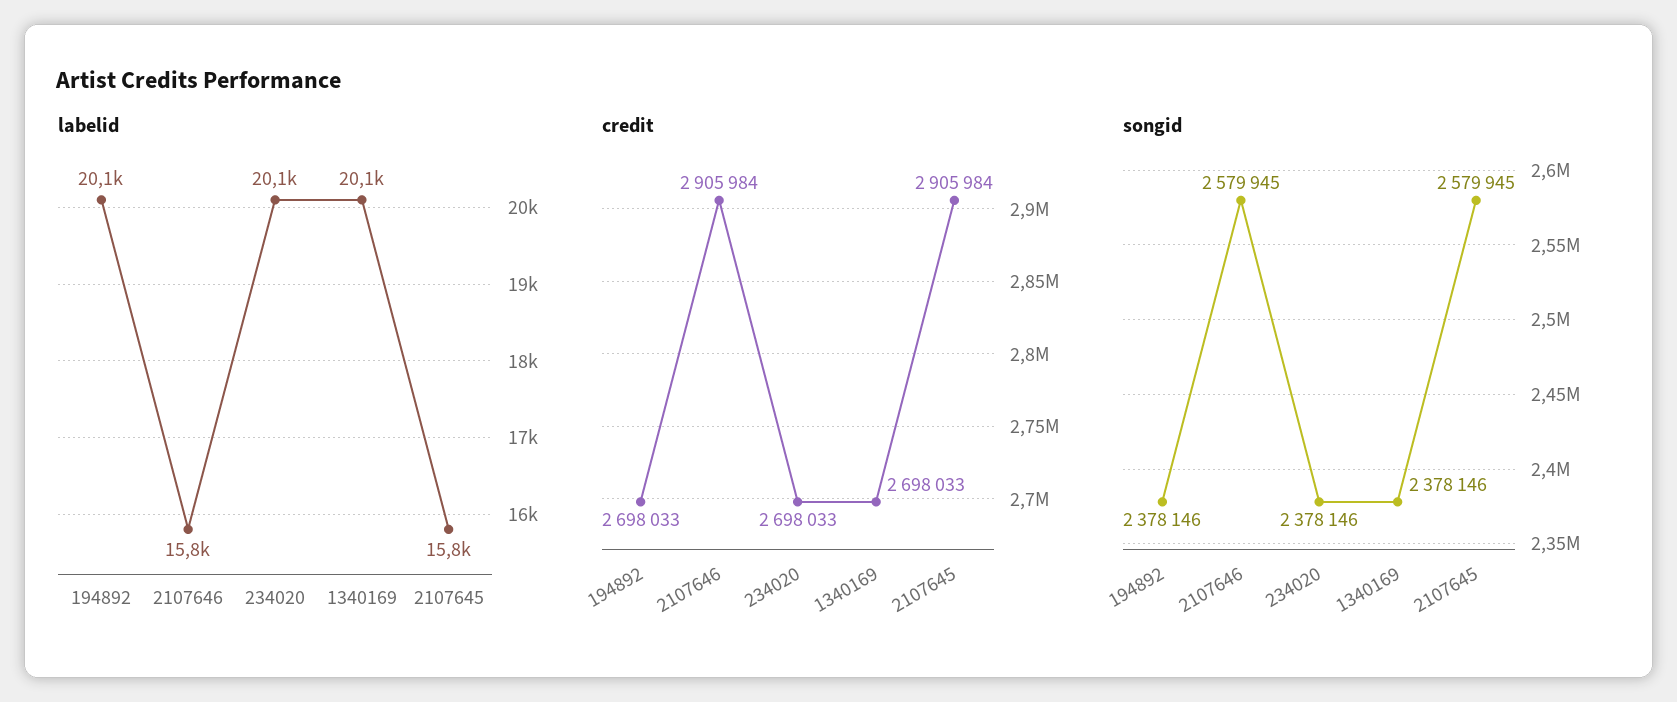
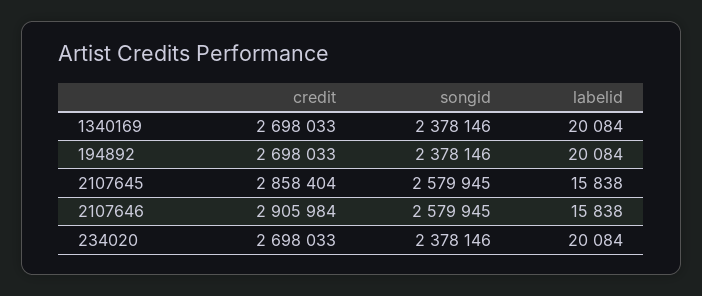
  {
    "labelid": {
      "194892": 20084,
      "2107646": 15838,
      "234020": 20084,
      "1340169": 20084,
      "2107645": 15838
    },
    "credit": {
      "194892": 2698033,
      "2107646": 2905984,
      "234020": 2698033,
      "1340169": 2698033,
-     "2107645": 2905984
+     "2107645": 2858404
    },
    "songid": {
      "194892": 2378146,
      "2107646": 2579945,
      "234020": 2378146,
      "1340169": 2378146,
      "2107645": 2579945
    }
  }

